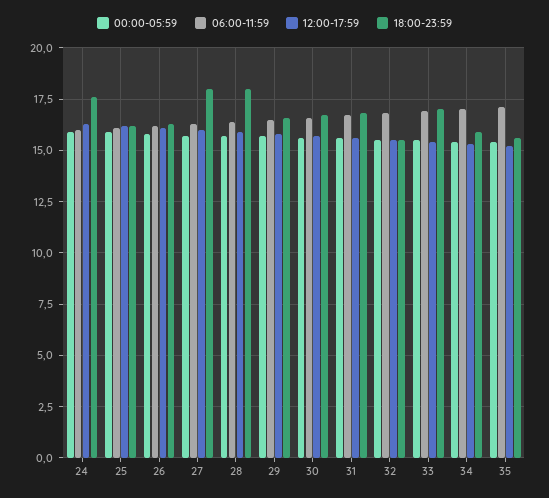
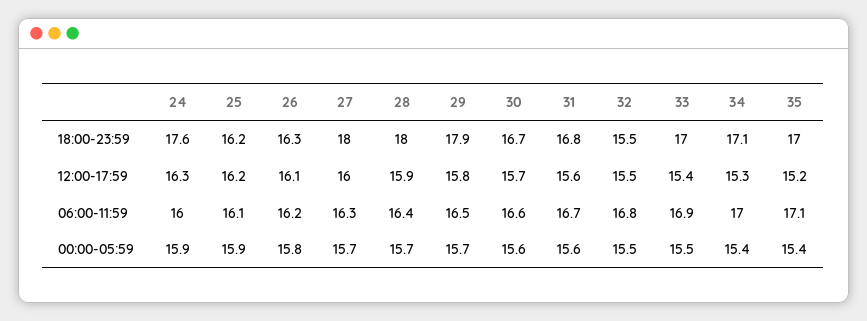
  {
    "00:00-05:59": {
      "24": 15.9,
      "25": 15.9,
      "26": 15.8,
      "27": 15.7,
      "28": 15.7,
      "29": 15.7,
      "30": 15.6,
      "31": 15.6,
      "32": 15.5,
      "33": 15.5,
      "34": 15.4,
      "35": 15.4
    },
    "06:00-11:59": {
      "24": 16,
      "25": 16.1,
      "26": 16.2,
      "27": 16.3,
      "28": 16.4,
      "29": 16.5,
      "30": 16.6,
      "31": 16.7,
      "32": 16.8,
      "33": 16.9,
      "34": 17,
      "35": 17.1
    },
    "12:00-17:59": {
      "24": 16.3,
      "25": 16.2,
      "26": 16.1,
      "27": 16,
      "28": 15.9,
      "29": 15.8,
      "30": 15.7,
      "31": 15.6,
      "32": 15.5,
      "33": 15.4,
      "34": 15.3,
      "35": 15.2
    },
    "18:00-23:59": {
      "24": 17.6,
      "25": 16.2,
      "26": 16.3,
      "27": 18,
      "28": 18,
-     "29": 16.5,
+     "29": 17.9,
      "30": 16.7,
      "31": 16.8,
      "32": 15.5,
      "33": 17,
-     "34": 16,
+     "34": 17.1,
-     "35": 15.5
+     "35": 17
    }
  }

